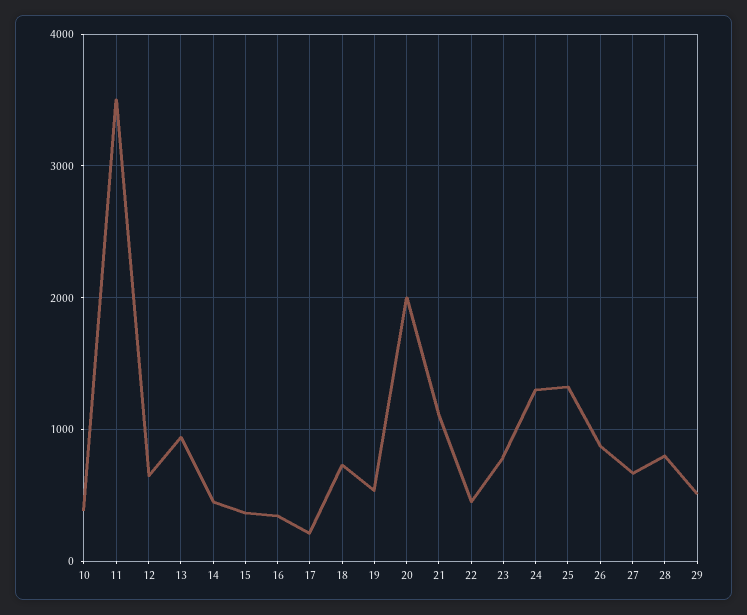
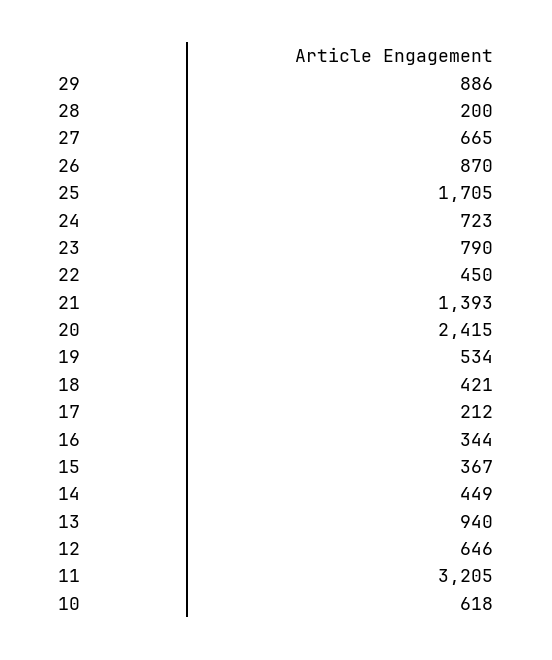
  {
-   "10": 400,
+   "10": 618,
-   "11": 3500,
+   "11": 3205,
    "12": 646,
    "13": 940,
    "14": 449,
    "15": 367,
    "16": 344,
    "17": 212,
-   "18": 700,
+   "18": 421,
    "19": 534,
-   "20": 2000,
+   "20": 2415,
-   "21": 1100,
+   "21": 1393,
    "22": 450,
    "23": 790,
-   "24": 1300,
+   "24": 723,
-   "25": 1300,
+   "25": 1705,
    "26": 870,
    "27": 665,
-   "28": 800,
+   "28": 200,
-   "29": 500
+   "29": 886
  }

